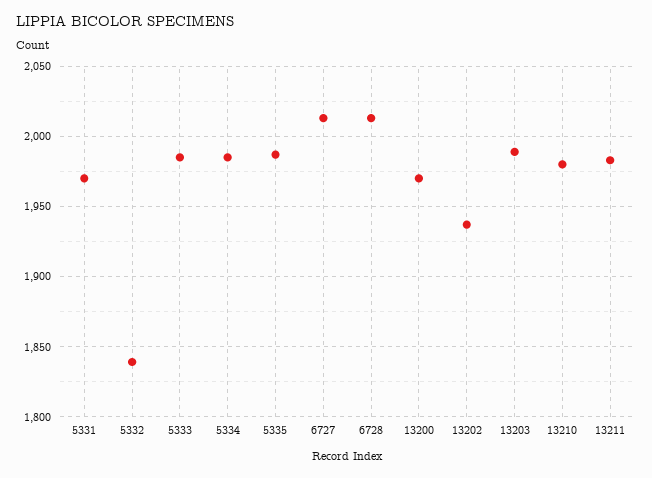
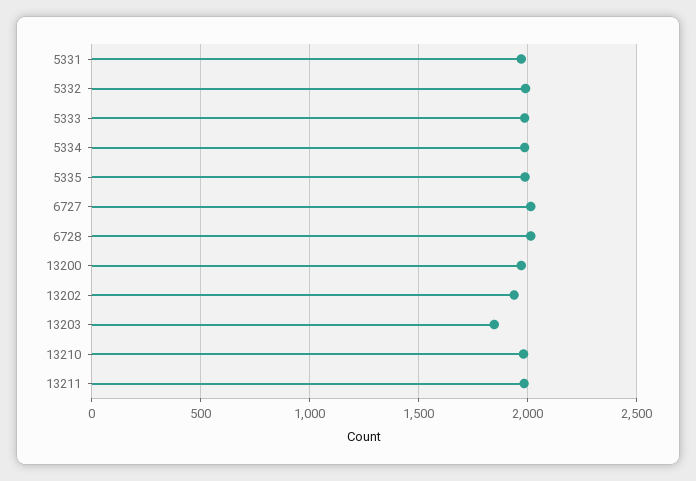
  {
    "5331": 1970,
-   "5332": 1840,
+   "5332": 2000,
    "5333": 1985,
    "5334": 1985,
    "5335": 1985,
    "6727": 2015,
    "6728": 2015,
    "13200": 1970,
    "13202": 1935,
-   "13203": 1990,
+   "13203": 1850,
    "13210": 1980,
    "13211": 1985
  }

